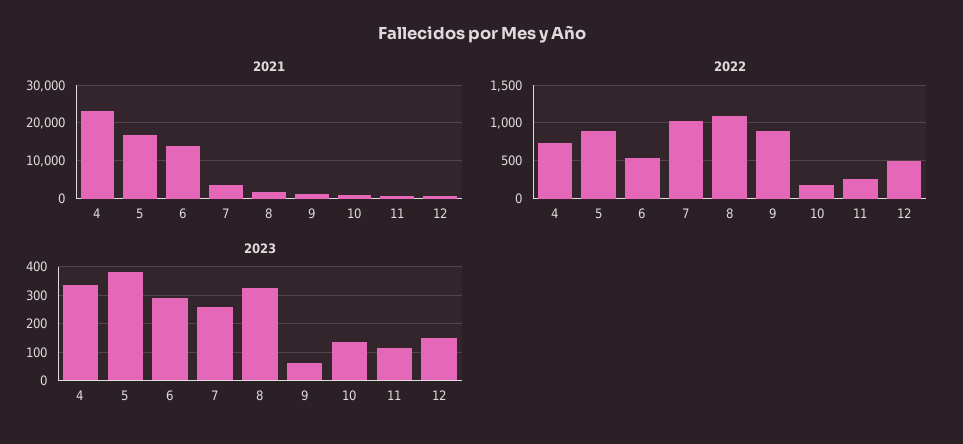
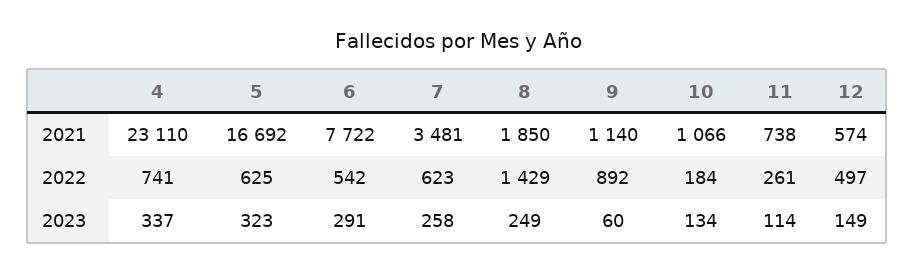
  {
    "2021": {
      "4": 23110,
      "5": 16692,
-     "6": 14000,
+     "6": 7722,
      "7": 3481,
      "8": 1850,
      "9": 1140,
      "10": 1066,
      "11": 738,
      "12": 574
    },
    "2022": {
      "4": 741,
-     "5": 900,
+     "5": 625,
      "6": 542,
-     "7": 1000,
+     "7": 623,
-     "8": 1100,
+     "8": 1429,
      "9": 892,
      "10": 184,
      "11": 261,
      "12": 497
    },
    "2023": {
      "4": 337,
-     "5": 375,
+     "5": 323,
      "6": 291,
      "7": 258,
-     "8": 325,
+     "8": 249,
      "9": 60,
      "10": 134,
      "11": 114,
      "12": 149
    }
  }

